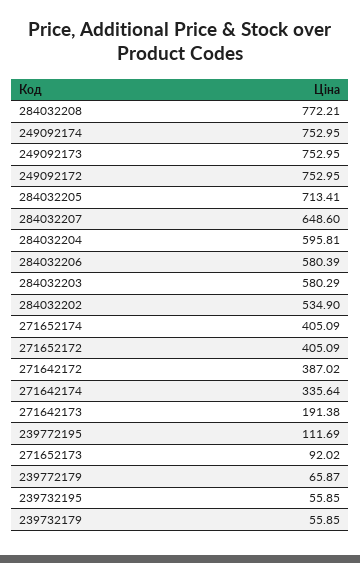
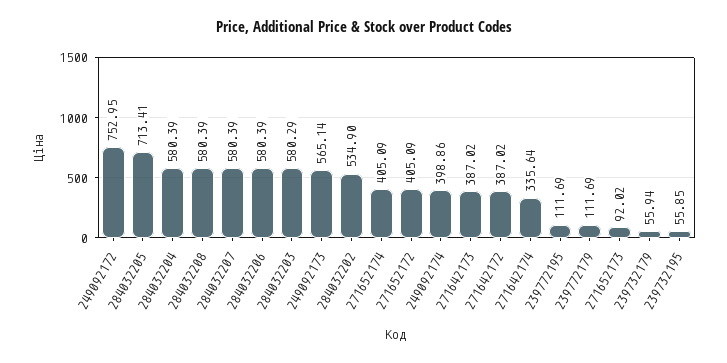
  {
-   "284032208": 772.21,
+   "284032208": 580.39,
-   "249092174": 752.95,
+   "249092174": 398.86,
-   "249092173": 752.95,
+   "249092173": 565.14,
    "249092172": 752.95,
    "284032205": 713.41,
-   "284032207": 648.6,
+   "284032207": 580.39,
-   "284032204": 595.81,
+   "284032204": 580.39,
    "284032206": 580.39,
    "284032203": 580.29,
    "284032202": 534.9,
    "271652174": 405.09,
    "271652172": 405.09,
    "271642172": 387.02,
    "271642174": 335.64,
-   "271642173": 191.38,
+   "271642173": 387.02,
    "239772195": 111.69,
    "271652173": 92.02,
-   "239772179": 65.87,
+   "239772179": 111.69,
    "239732195": 55.85,
-   "239732179": 55.85
+   "239732179": 55.94
  }

